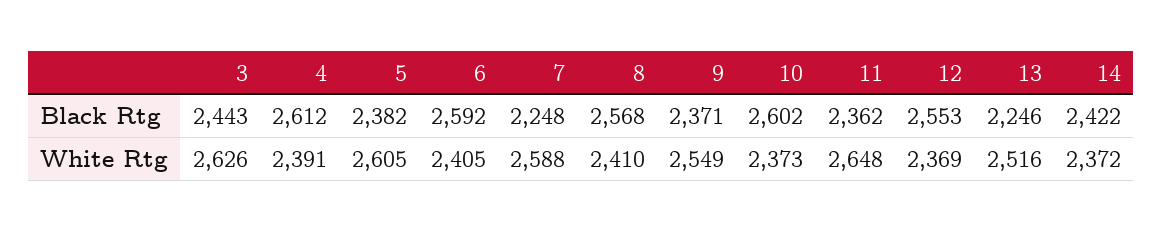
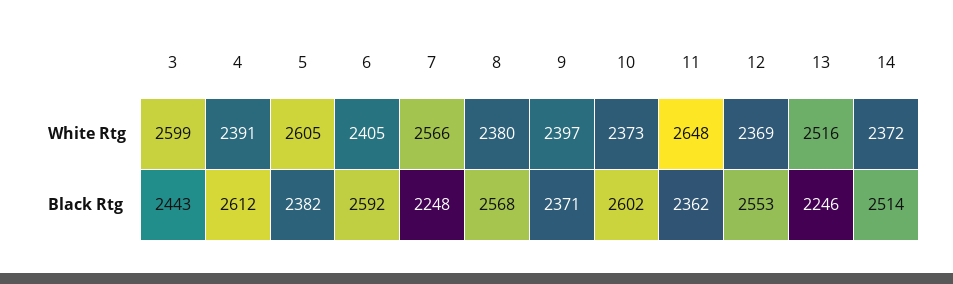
  {
    "3": {
      "Black Rtg": 2443,
-     "White Rtg": 2626
+     "White Rtg": 2599
    },
    "4": {
      "Black Rtg": 2612,
      "White Rtg": 2391
    },
    "5": {
      "Black Rtg": 2382,
      "White Rtg": 2605
    },
    "6": {
      "Black Rtg": 2592,
      "White Rtg": 2405
    },
    "7": {
      "Black Rtg": 2248,
-     "White Rtg": 2588
+     "White Rtg": 2566
    },
    "8": {
      "Black Rtg": 2568,
-     "White Rtg": 2410
+     "White Rtg": 2380
    },
    "9": {
      "Black Rtg": 2371,
-     "White Rtg": 2549
+     "White Rtg": 2397
    },
    "10": {
      "Black Rtg": 2602,
      "White Rtg": 2373
    },
    "11": {
      "Black Rtg": 2362,
      "White Rtg": 2648
    },
    "12": {
      "Black Rtg": 2553,
      "White Rtg": 2369
    },
    "13": {
      "Black Rtg": 2246,
      "White Rtg": 2516
    },
    "14": {
-     "Black Rtg": 2422,
+     "Black Rtg": 2514,
      "White Rtg": 2372
    }
  }

